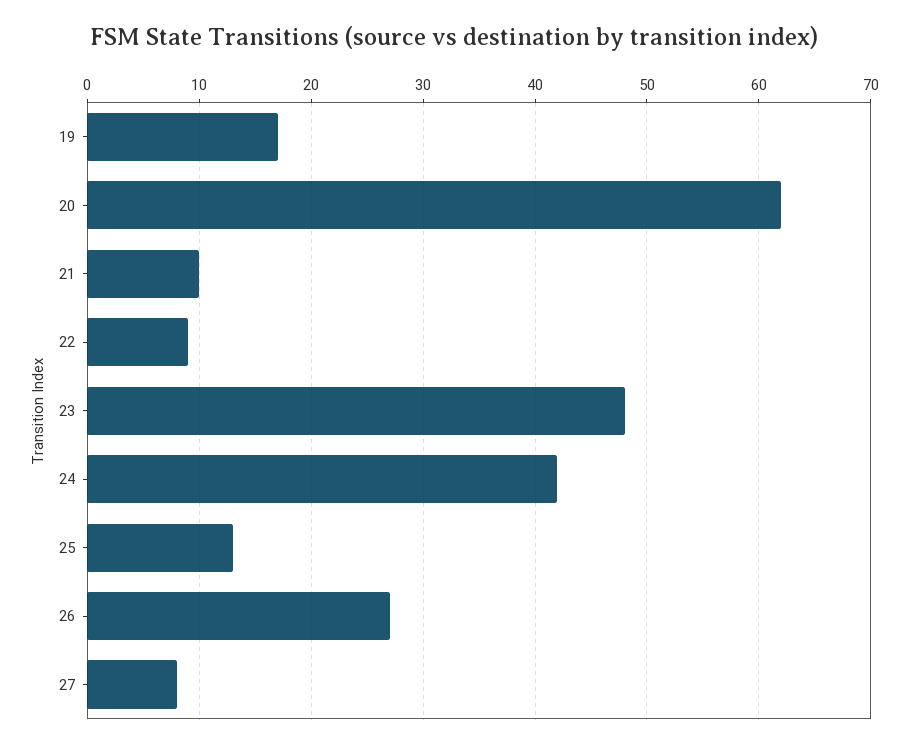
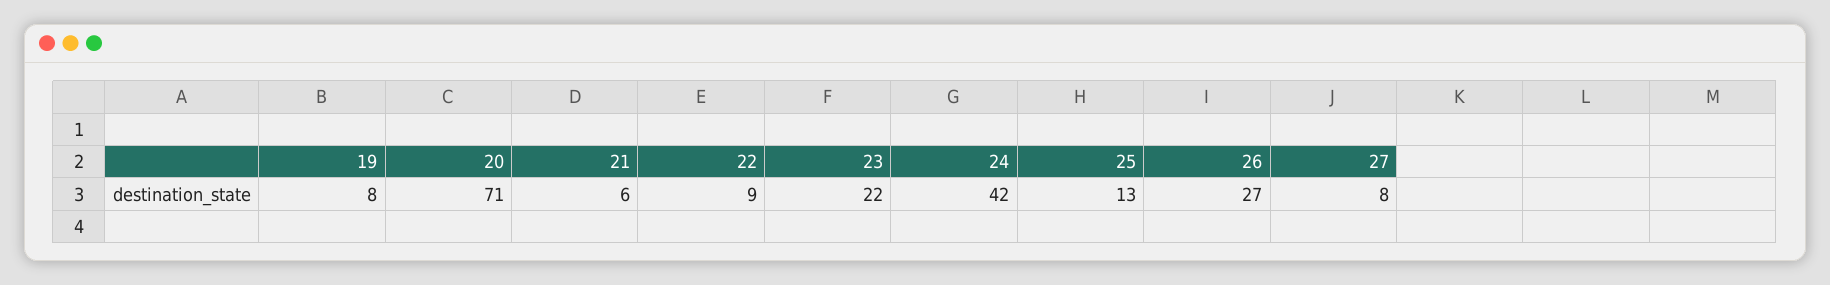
  {
-   "19": 17,
+   "19": 8,
-   "20": 62,
+   "20": 71,
-   "21": 10,
+   "21": 6,
    "22": 9,
-   "23": 48,
+   "23": 22,
    "24": 42,
    "25": 13,
    "26": 27,
    "27": 8
  }

